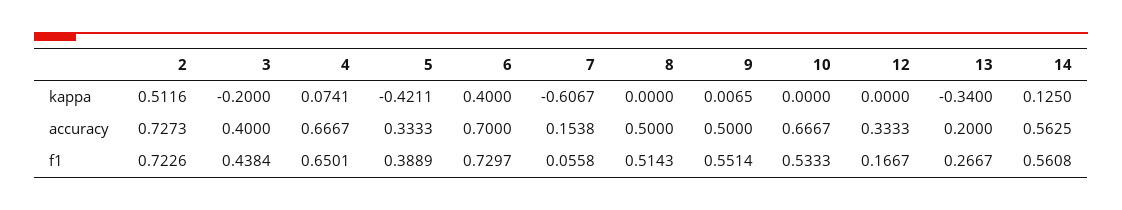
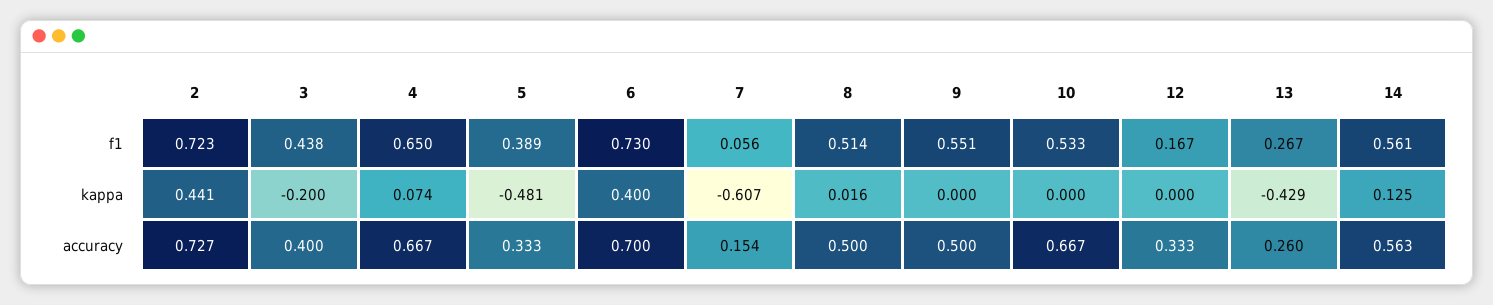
  {
    "2": {
-     "kappa": 0.5116,
+     "kappa": 0.441,
      "accuracy": 0.7273,
      "f1": 0.7226
    },
    "3": {
      "kappa": -0.2,
      "accuracy": 0.4,
      "f1": 0.4384
    },
    "4": {
      "kappa": 0.0741,
      "accuracy": 0.6667,
      "f1": 0.6501
    },
    "5": {
-     "kappa": -0.4211,
+     "kappa": -0.481,
      "accuracy": 0.3333,
      "f1": 0.3889
    },
    "6": {
      "kappa": 0.4,
      "accuracy": 0.7,
      "f1": 0.7297
    },
    "7": {
      "kappa": -0.6067,
      "accuracy": 0.1538,
      "f1": 0.0558
    },
    "8": {
-     "kappa": 0,
+     "kappa": 0.016,
      "accuracy": 0.5,
      "f1": 0.5143
    },
    "9": {
-     "kappa": 0.0065,
+     "kappa": 0,
      "accuracy": 0.5,
      "f1": 0.5514
    },
    "10": {
      "kappa": 0,
      "accuracy": 0.6667,
      "f1": 0.5333
    },
    "12": {
      "kappa": 0,
      "accuracy": 0.3333,
      "f1": 0.1667
    },
    "13": {
-     "kappa": -0.34,
+     "kappa": -0.429,
-     "accuracy": 0.2,
+     "accuracy": 0.26,
      "f1": 0.2667
    },
    "14": {
      "kappa": 0.125,
      "accuracy": 0.5625,
      "f1": 0.5608
    }
  }

